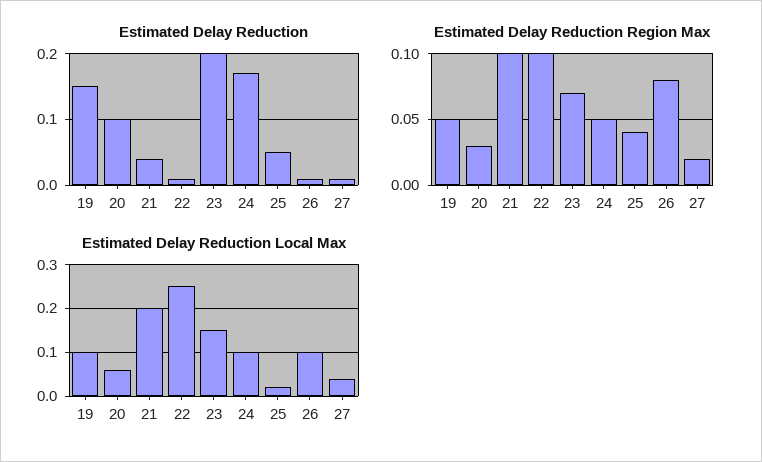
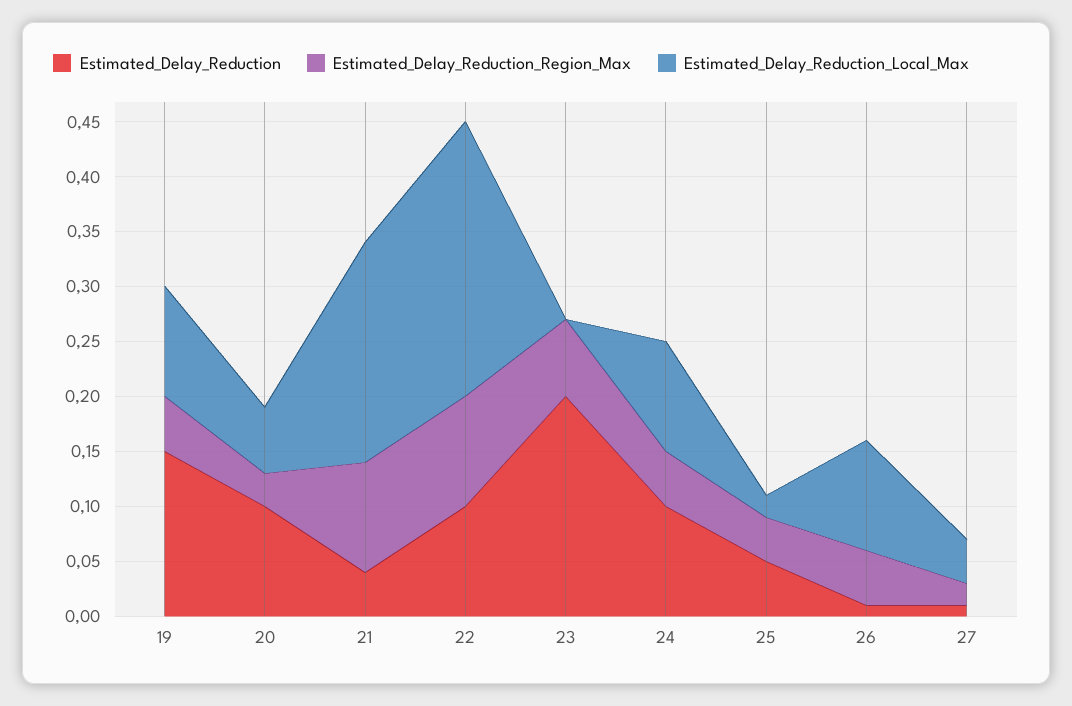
  {
    "Estimated Delay Reduction": {
      "19": 0.15,
      "20": 0.1,
      "21": 0.04,
-     "22": 0.01,
+     "22": 0.1,
      "23": 0.2,
-     "24": 0.17,
+     "24": 0.1,
      "25": 0.05,
      "26": 0.01,
      "27": 0.01
    },
    "Estimated Delay Reduction Region Max": {
      "19": 0.05,
      "20": 0.03,
      "21": 0.1,
      "22": 0.1,
      "23": 0.07,
      "24": 0.05,
      "25": 0.04,
-     "26": 0.08,
+     "26": 0.05,
      "27": 0.02
    },
    "Estimated Delay Reduction Local Max": {
      "19": 0.1,
      "20": 0.06,
      "21": 0.2,
      "22": 0.25,
-     "23": 0.15,
+     "23": 0,
      "24": 0.1,
      "25": 0.02,
      "26": 0.1,
      "27": 0.04
    }
  }

